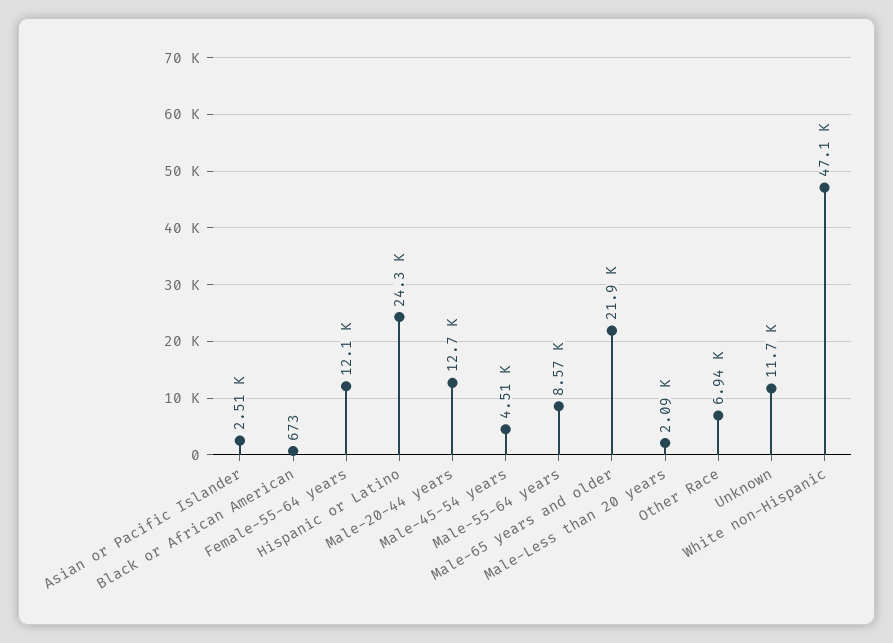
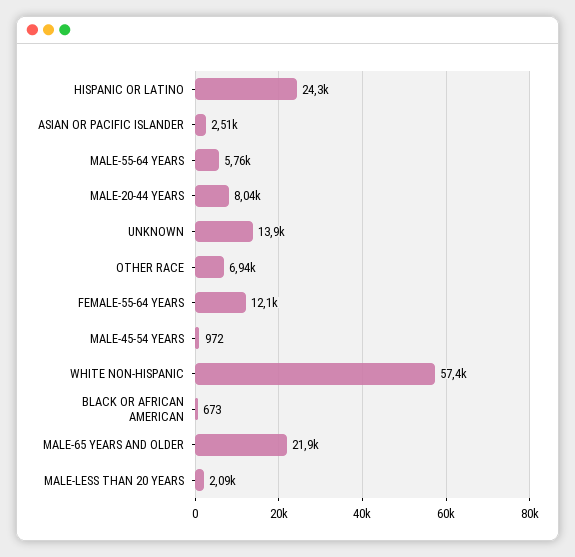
  {
    "Asian or Pacific Islander": 2510,
    "Black or African American": 673,
    "Female-55-64 years": 12100,
    "Hispanic or Latino": 24300,
-   "Male-20-44 years": 12700,
+   "Male-20-44 years": 8040,
-   "Male-45-54 years": 4510,
+   "Male-45-54 years": 972,
-   "Male-55-64 years": 8570,
+   "Male-55-64 years": 5760,
    "Male-65 years and older": 21900,
    "Male-Less than 20 years": 2090,
    "Other Race": 6940,
-   "Unknown": 11700,
+   "Unknown": 13900,
-   "White non-Hispanic": 47100
+   "White non-Hispanic": 57400
  }

